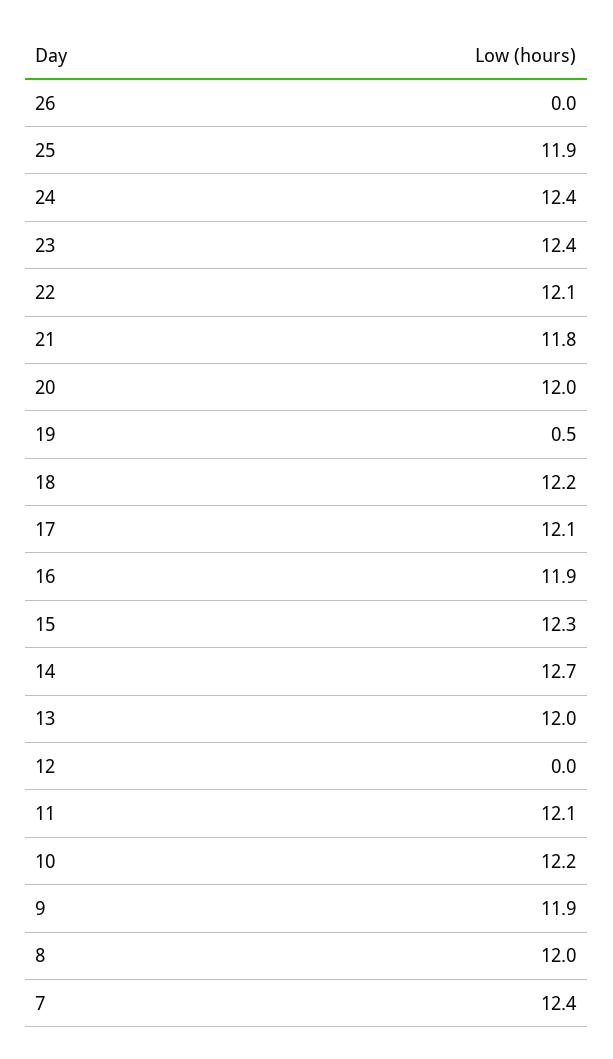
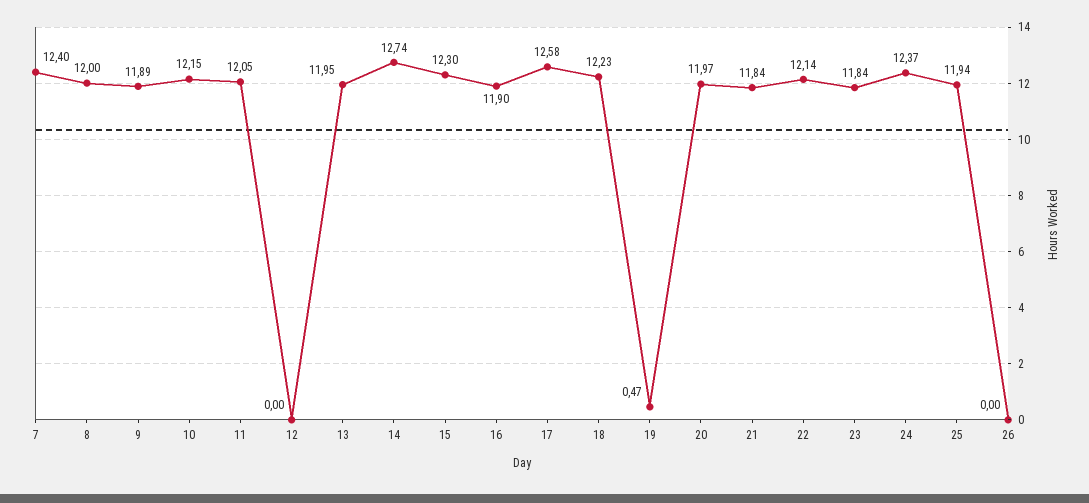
  {
    "26": 0,
    "25": 11.94,
    "24": 12.37,
-   "23": 12.4,
+   "23": 11.84,
    "22": 12.14,
    "21": 11.84,
    "20": 11.97,
    "19": 0.47,
    "18": 12.23,
-   "17": 12.1,
+   "17": 12.58,
    "16": 11.9,
    "15": 12.3,
    "14": 12.74,
    "13": 11.95,
    "12": 0,
    "11": 12.05,
    "10": 12.15,
    "9": 11.89,
    "8": 12,
    "7": 12.4
  }

